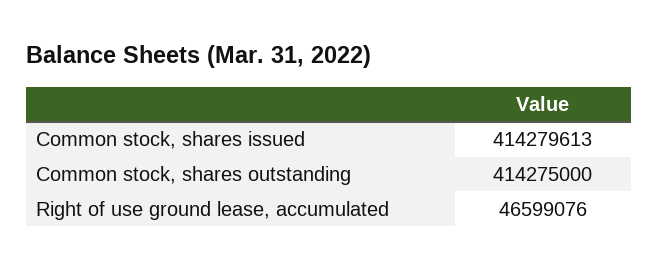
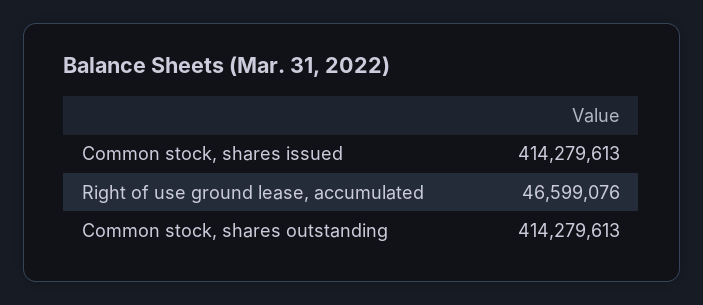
  {
    "Common stock, shares issued": 414279613,
-   "Common stock, shares outstanding": 414275000,
+   "Common stock, shares outstanding": 414279613,
    "Right of use ground lease, accumulated": 46599076
  }

